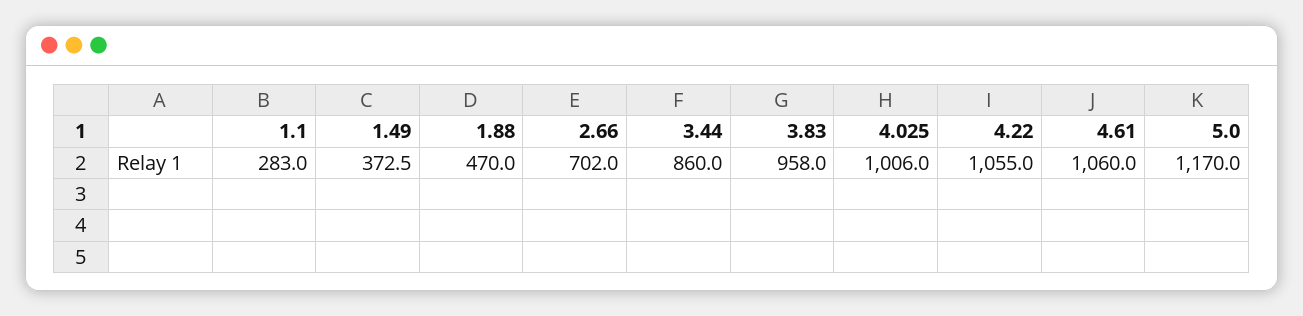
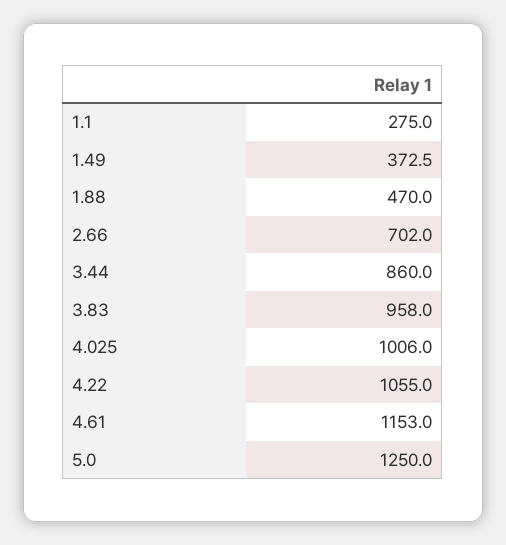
  {
-   "1.1": 283,
+   "1.1": 275,
    "1.49": 372.5,
    "1.88": 470,
    "2.66": 702,
    "3.44": 860,
    "3.83": 958,
    "4.025": 1006,
    "4.22": 1055,
-   "4.61": 1060,
+   "4.61": 1153,
-   "5.0": 1170
+   "5.0": 1250
  }

